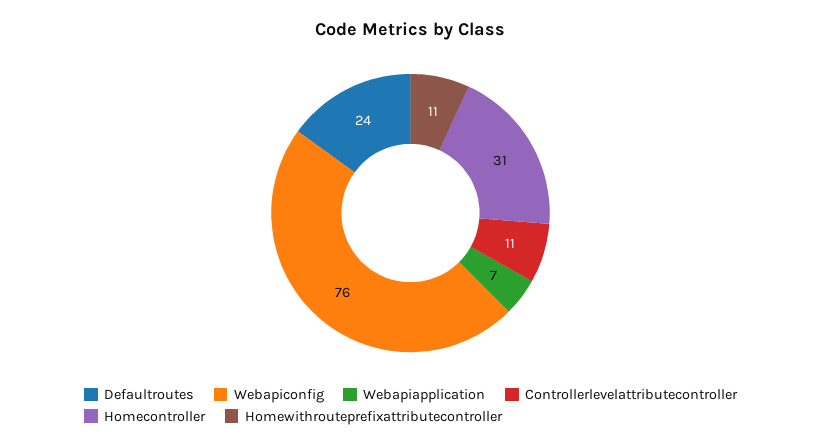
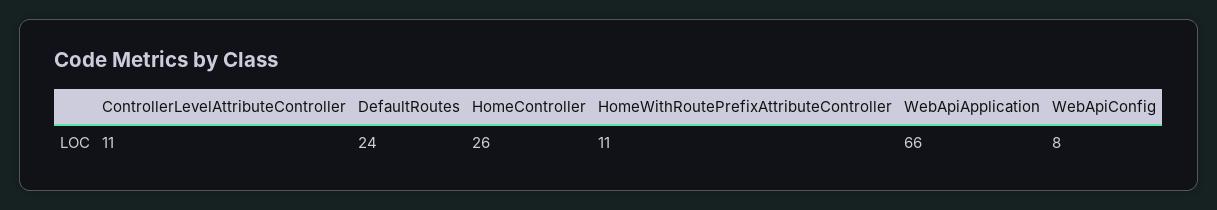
  {
    "Defaultroutes": 24,
-   "Webapiconfig": 76,
+   "Webapiconfig": 8,
-   "Webapiapplication": 7,
+   "Webapiapplication": 66,
    "Controllerlevelattributecontroller": 11,
-   "Homecontroller": 31,
+   "Homecontroller": 26,
    "Homewithrouteprefixattributecontroller": 11
  }

